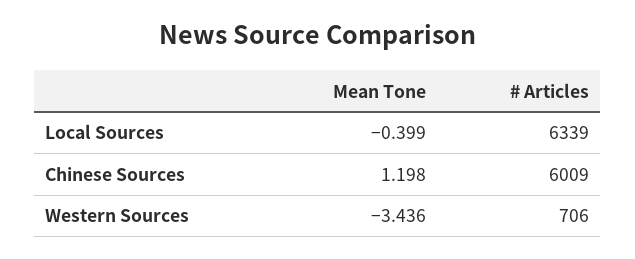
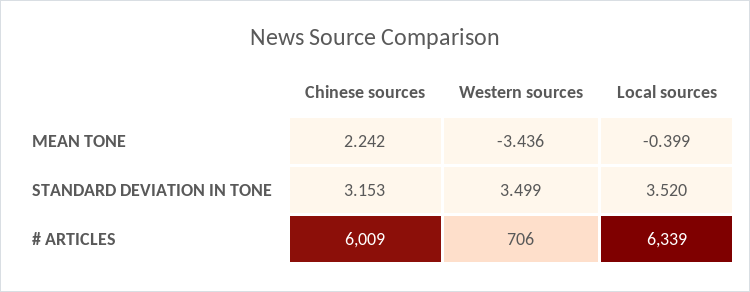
  {
    "Mean Tone": {
      "Local Sources": -0.399,
-     "Chinese Sources": 1.198,
+     "Chinese Sources": 2.242,
      "Western Sources": -3.436
    },
    "# Articles": {
      "Local Sources": 6339,
      "Chinese Sources": 6009,
      "Western Sources": 706
-   }
+   },
+   "STANDARD DEVIATION IN TONE": {
+     "Chinese Sources": 3.153,
+     "Western Sources": 3.499,
+     "Local Sources": 3.52
+   }
  }

